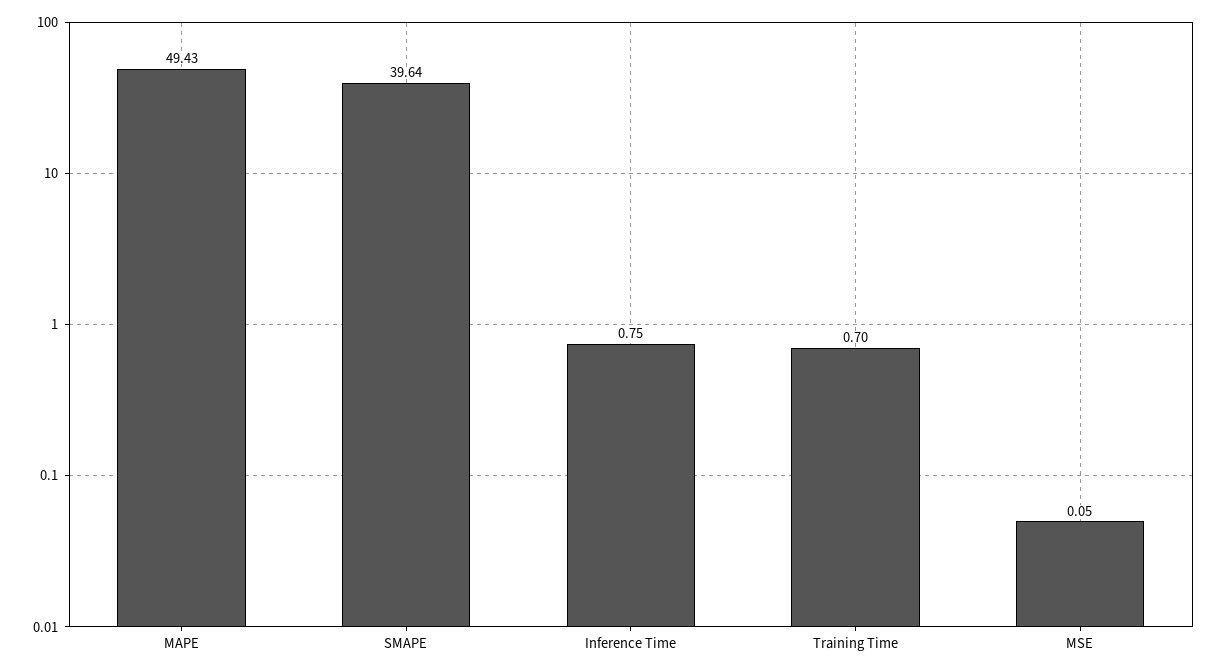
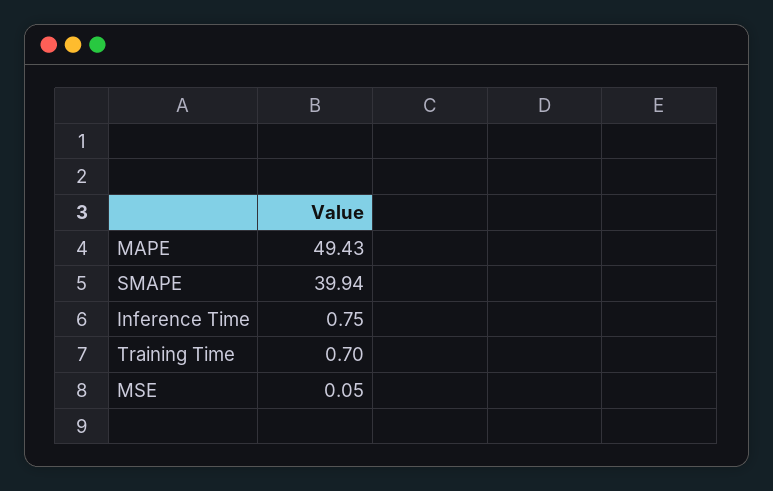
  {
    "MAPE": 49.43,
-   "SMAPE": 39.64,
+   "SMAPE": 39.94,
    "Inference Time": 0.75,
    "Training Time": 0.7,
    "MSE": 0.05
  }

